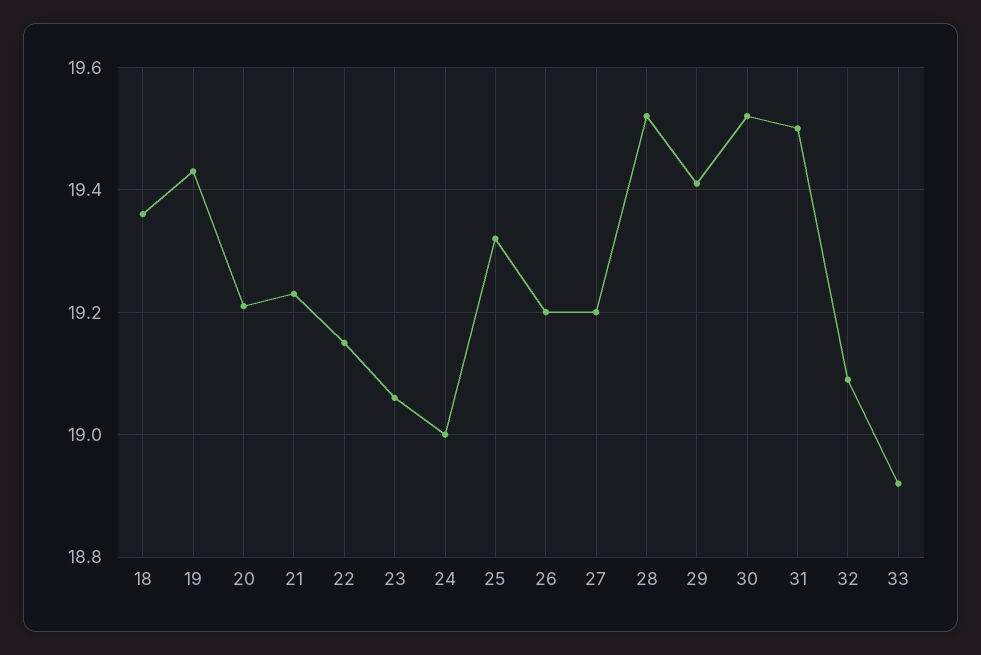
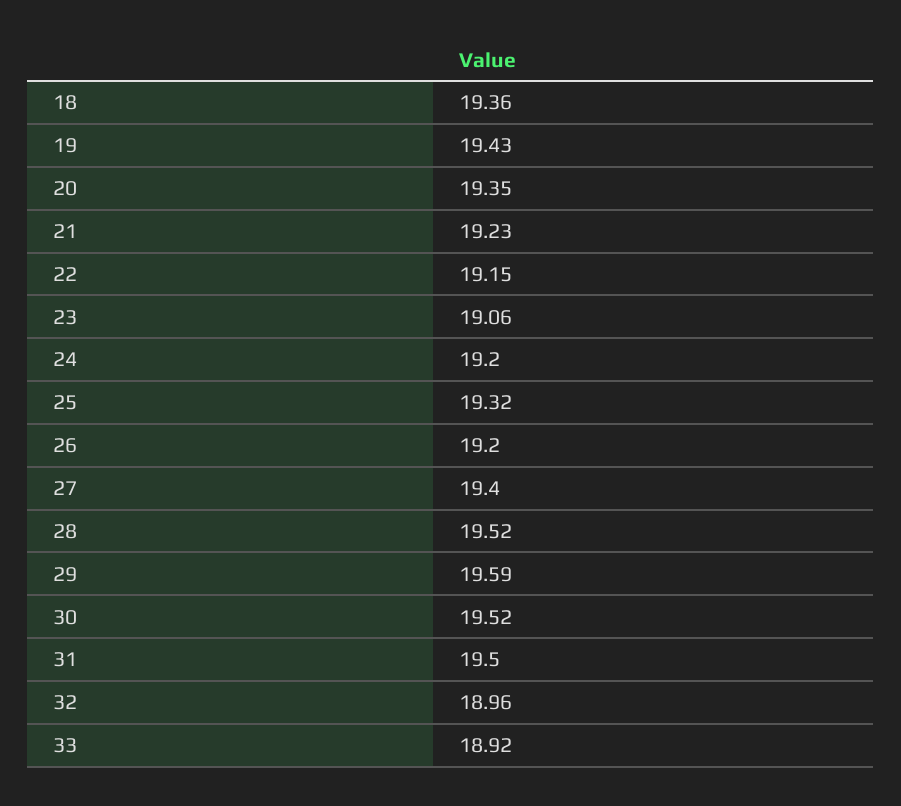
  {
    "18": 19.36,
    "19": 19.43,
-   "20": 19.2,
+   "20": 19.35,
    "21": 19.23,
    "22": 19.15,
    "23": 19.06,
-   "24": 19,
+   "24": 19.2,
    "25": 19.32,
    "26": 19.2,
-   "27": 19.2,
+   "27": 19.4,
    "28": 19.52,
-   "29": 19.4,
+   "29": 19.59,
    "30": 19.52,
    "31": 19.5,
-   "32": 19.1,
+   "32": 18.96,
    "33": 18.92
  }

